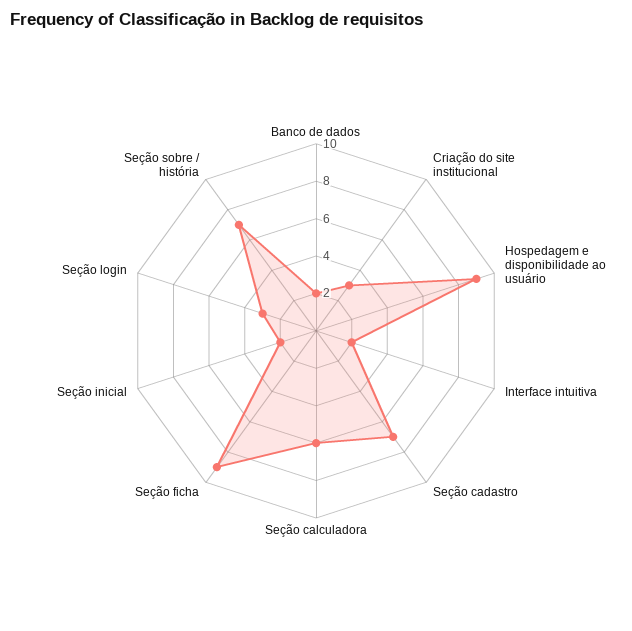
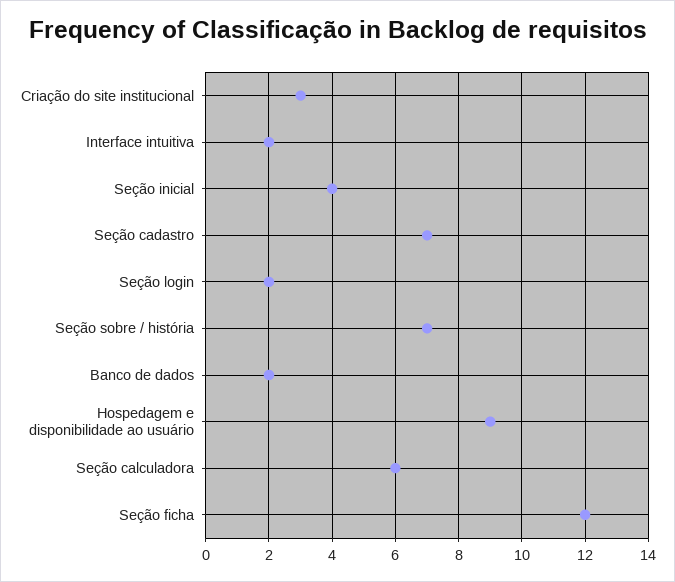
  {
    "Banco de dados": 2,
    "Criação do site institucional": 3,
    "Hospedagem e disponibilidade ao usuário": 9,
    "Interface intuitiva": 2,
    "Seção cadastro": 7,
    "Seção calculadora": 6,
-   "Seção ficha": 9,
+   "Seção ficha": 12,
-   "Seção inicial": 2,
+   "Seção inicial": 4,
-   "Seção login": 3,
+   "Seção login": 2,
    "Seção sobre / história": 7
  }

